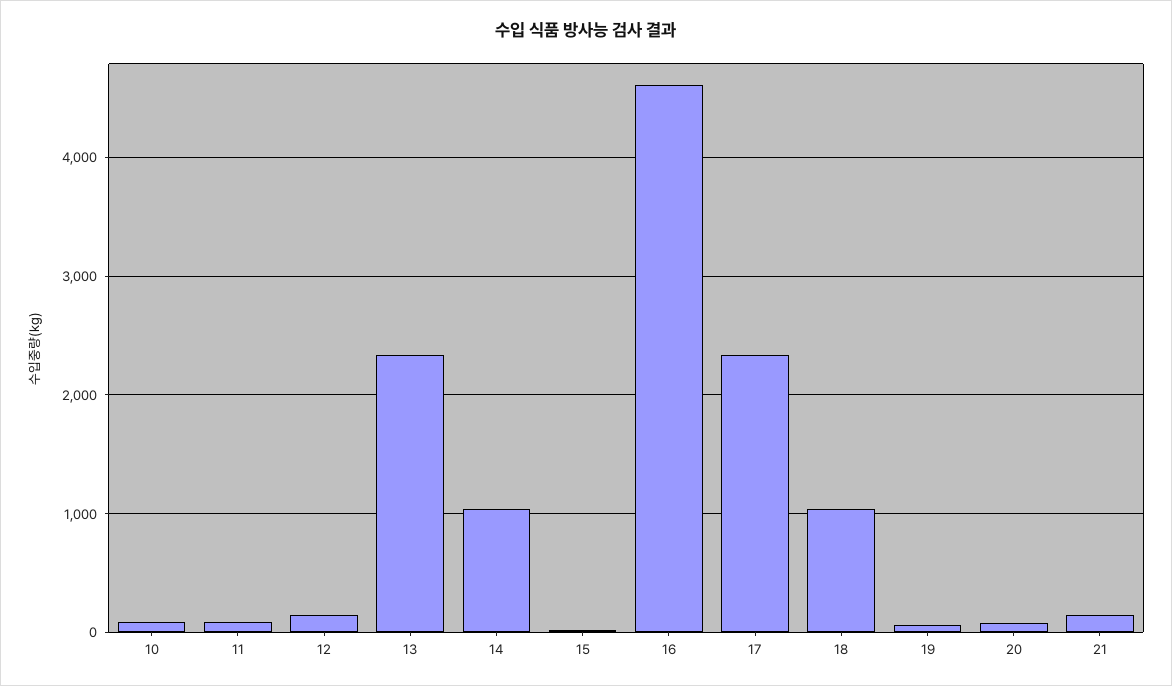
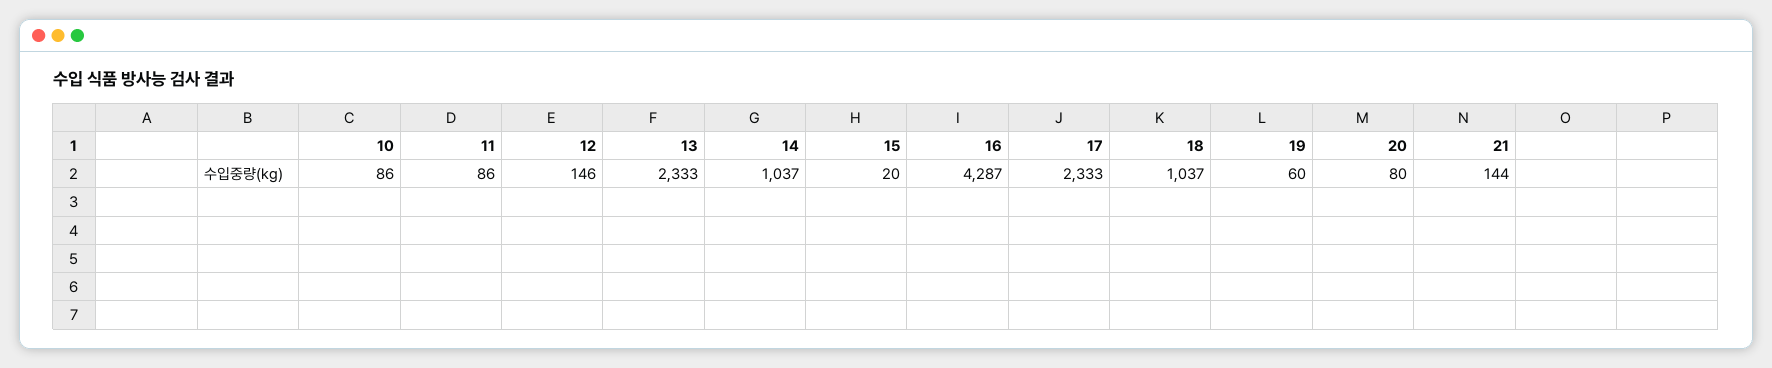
  {
    "10": 86,
    "11": 86,
    "12": 146,
    "13": 2333,
    "14": 1037,
    "15": 20,
-   "16": 4600,
+   "16": 4287,
    "17": 2333,
    "18": 1037,
    "19": 60,
    "20": 80,
    "21": 144
  }

